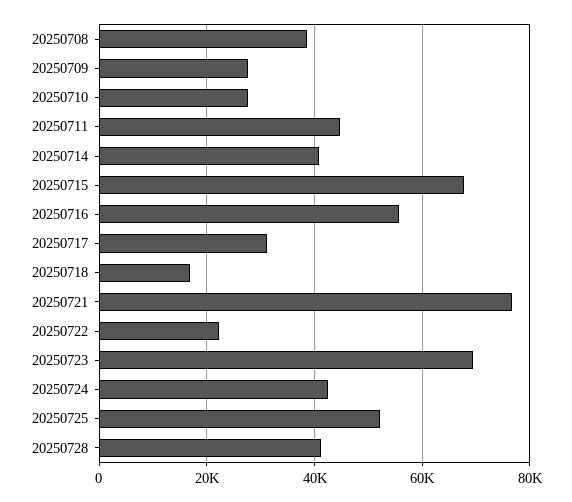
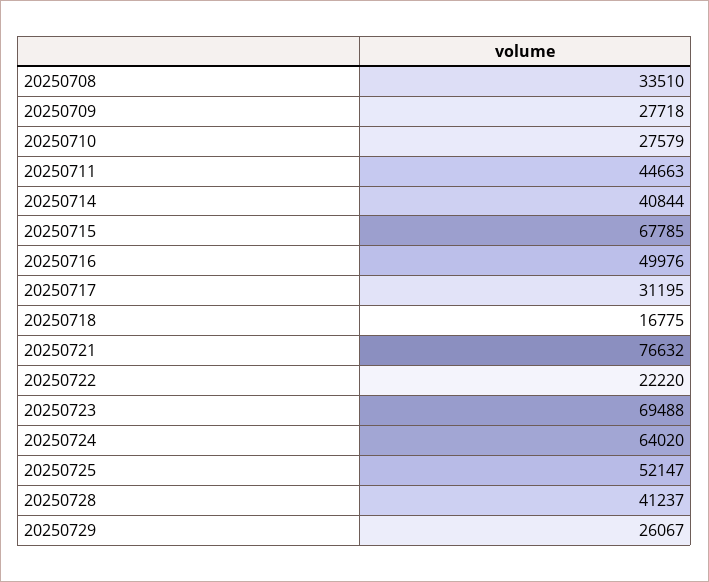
  {
-   "20250708": 38000,
+   "20250708": 33510,
    "20250709": 27718,
    "20250710": 27579,
    "20250711": 44663,
    "20250714": 40844,
    "20250715": 67785,
-   "20250716": 56000,
+   "20250716": 49976,
    "20250717": 31195,
    "20250718": 16775,
    "20250721": 76632,
    "20250722": 22220,
    "20250723": 69488,
-   "20250724": 42000,
+   "20250724": 64020,
    "20250725": 52147,
-   "20250728": 41237
+   "20250728": 41237,
+   "20250729": 26067
  }

